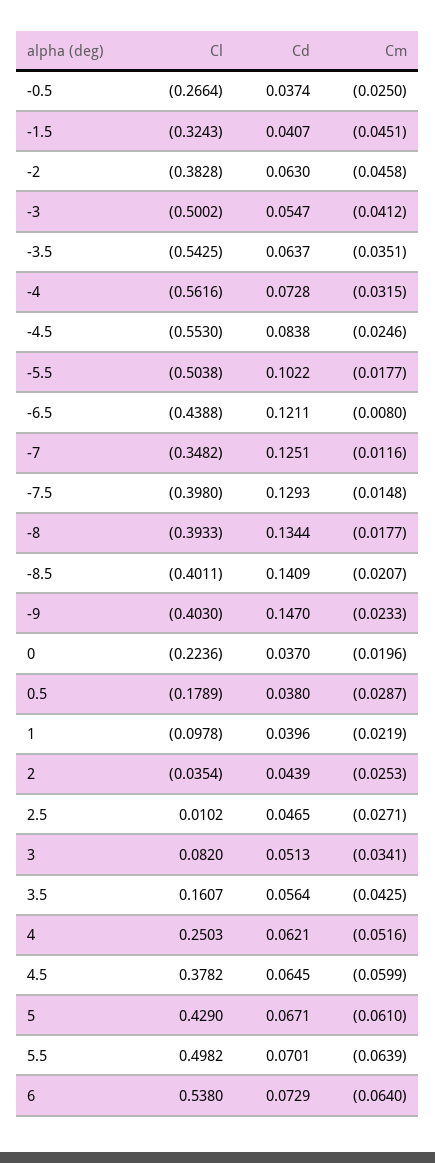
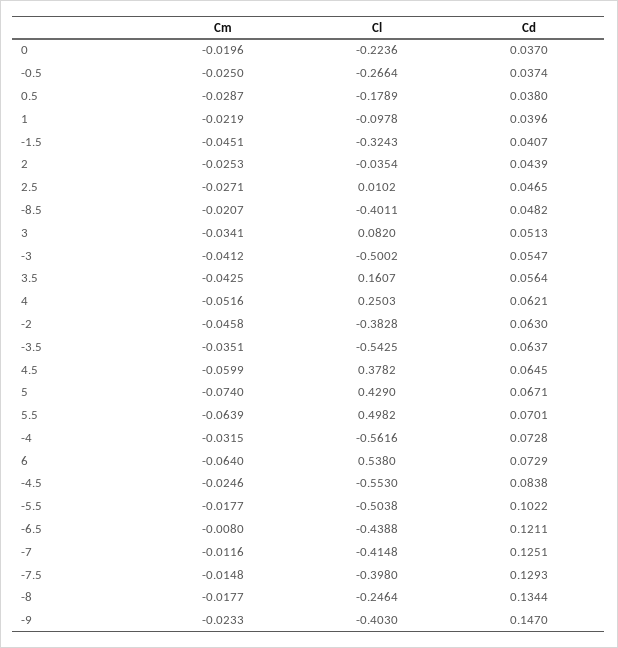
  {
    "Cl": {
      "-0.5": -0.2664,
      "-1.5": -0.3243,
      "-2": -0.3828,
      "-3": -0.5002,
      "-3.5": -0.5425,
      "-4": -0.5616,
      "-4.5": -0.553,
      "-5.5": -0.5038,
      "-6.5": -0.4388,
-     "-7": -0.3482,
+     "-7": -0.4148,
      "-7.5": -0.398,
-     "-8": -0.3933,
+     "-8": -0.2464,
      "-8.5": -0.4011,
      "-9": -0.403,
      "0": -0.2236,
      "0.5": -0.1789,
      "1": -0.0978,
      "2": -0.0354,
      "2.5": 0.0102,
      "3": 0.082,
      "3.5": 0.1607,
      "4": 0.2503,
      "4.5": 0.3782,
      "5": 0.429,
      "5.5": 0.4982,
      "6": 0.538
    },
    "Cd": {
      "-0.5": 0.0374,
      "-1.5": 0.0407,
      "-2": 0.063,
      "-3": 0.0547,
      "-3.5": 0.0637,
      "-4": 0.0728,
      "-4.5": 0.0838,
      "-5.5": 0.1022,
      "-6.5": 0.1211,
      "-7": 0.1251,
      "-7.5": 0.1293,
      "-8": 0.1344,
-     "-8.5": 0.1409,
+     "-8.5": 0.0482,
      "-9": 0.147,
      "0": 0.037,
      "0.5": 0.038,
      "1": 0.0396,
      "2": 0.0439,
      "2.5": 0.0465,
      "3": 0.0513,
      "3.5": 0.0564,
      "4": 0.0621,
      "4.5": 0.0645,
      "5": 0.0671,
      "5.5": 0.0701,
      "6": 0.0729
    },
    "Cm": {
      "-0.5": -0.025,
      "-1.5": -0.0451,
      "-2": -0.0458,
      "-3": -0.0412,
      "-3.5": -0.0351,
      "-4": -0.0315,
      "-4.5": -0.0246,
      "-5.5": -0.0177,
      "-6.5": -0.008,
      "-7": -0.0116,
      "-7.5": -0.0148,
      "-8": -0.0177,
      "-8.5": -0.0207,
      "-9": -0.0233,
      "0": -0.0196,
      "0.5": -0.0287,
      "1": -0.0219,
      "2": -0.0253,
      "2.5": -0.0271,
      "3": -0.0341,
      "3.5": -0.0425,
      "4": -0.0516,
      "4.5": -0.0599,
-     "5": -0.061,
+     "5": -0.074,
      "5.5": -0.0639,
      "6": -0.064
    }
  }

